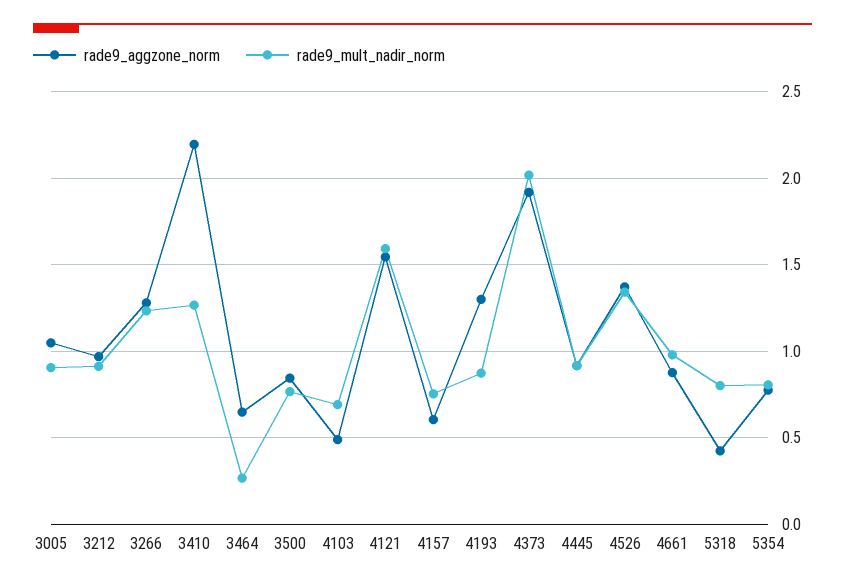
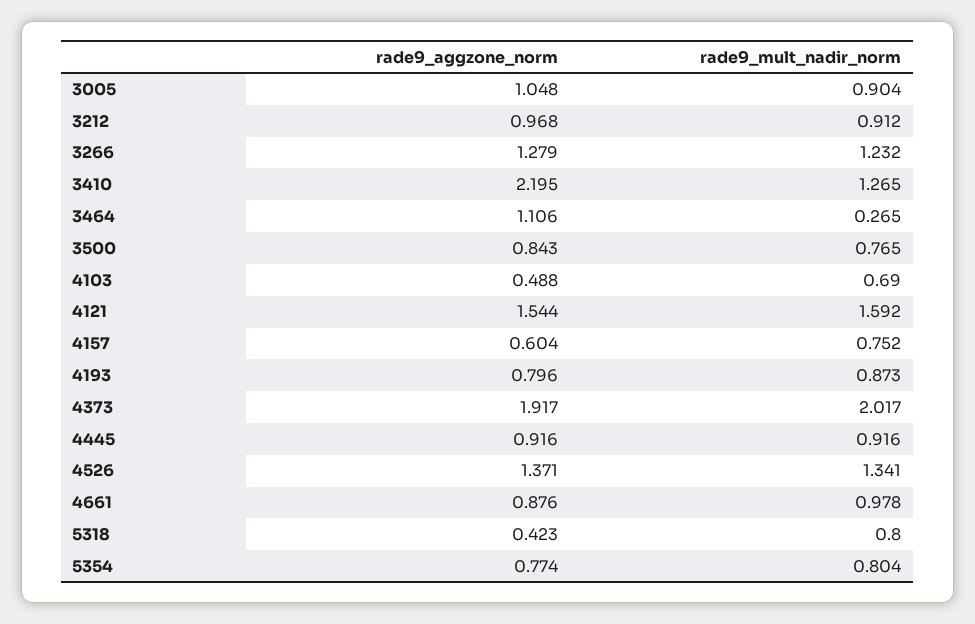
  {
    "rade9_aggzone_norm": {
      "3005": 1.048,
      "3212": 0.968,
      "3266": 1.279,
      "3410": 2.195,
-     "3464": 0.65,
+     "3464": 1.106,
      "3500": 0.843,
      "4103": 0.488,
      "4121": 1.544,
      "4157": 0.604,
-     "4193": 1.3,
+     "4193": 0.796,
      "4373": 1.917,
      "4445": 0.916,
      "4526": 1.371,
      "4661": 0.876,
      "5318": 0.423,
      "5354": 0.774
    },
    "rade9_mult_nadir_norm": {
      "3005": 0.904,
      "3212": 0.912,
      "3266": 1.232,
      "3410": 1.265,
      "3464": 0.265,
      "3500": 0.765,
      "4103": 0.69,
      "4121": 1.592,
      "4157": 0.752,
      "4193": 0.873,
      "4373": 2.017,
      "4445": 0.916,
      "4526": 1.341,
      "4661": 0.978,
      "5318": 0.8,
      "5354": 0.804
    }
  }

